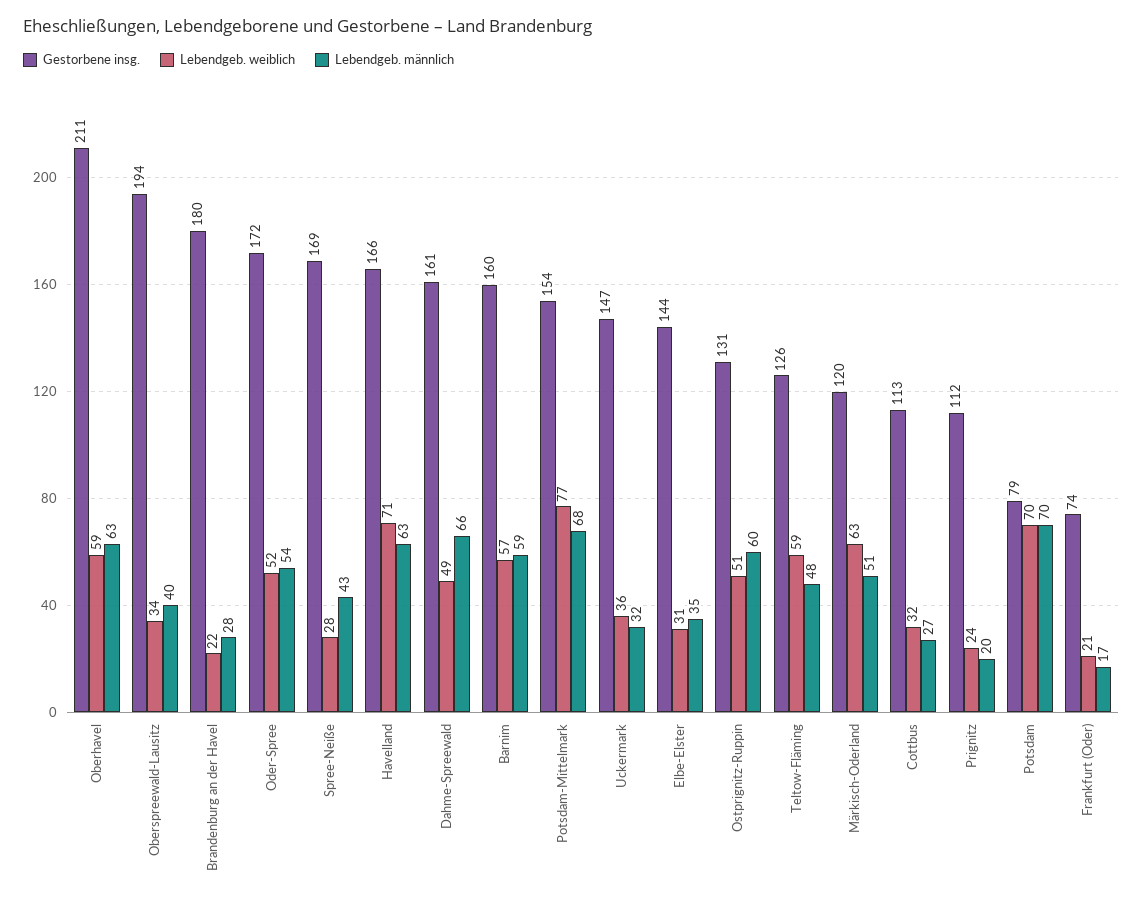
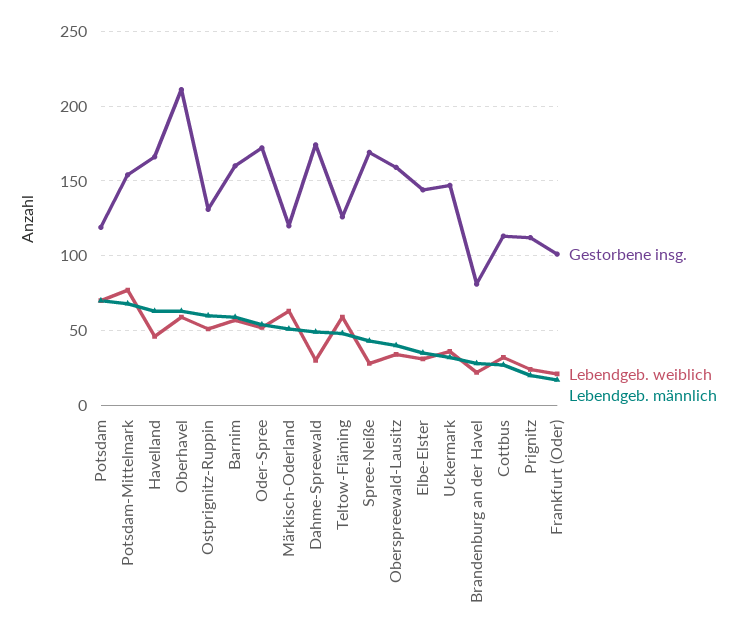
  {
    "Gestorbene insg.": {
      "Oberhavel": 211,
-     "Oberspreewald-Lausitz": 194,
+     "Oberspreewald-Lausitz": 160,
-     "Brandenburg an der Havel": 180,
+     "Brandenburg an der Havel": 80,
      "Oder-Spree": 172,
      "Spree-Neiße": 169,
      "Havelland": 166,
-     "Dahme-Spreewald": 161,
+     "Dahme-Spreewald": 175,
      "Barnim": 160,
      "Potsdam-Mittelmark": 154,
      "Uckermark": 147,
      "Elbe-Elster": 144,
      "Ostprignitz-Ruppin": 131,
      "Teltow-Fläming": 126,
      "Märkisch-Oderland": 120,
      "Cottbus": 113,
      "Prignitz": 112,
-     "Potsdam": 79,
+     "Potsdam": 120,
-     "Frankfurt (Oder)": 74
+     "Frankfurt (Oder)": 100
    },
    "Lebendgeb. weiblich": {
      "Oberhavel": 59,
      "Oberspreewald-Lausitz": 34,
      "Brandenburg an der Havel": 22,
      "Oder-Spree": 52,
      "Spree-Neiße": 28,
-     "Havelland": 71,
+     "Havelland": 45,
-     "Dahme-Spreewald": 49,
+     "Dahme-Spreewald": 30,
      "Barnim": 57,
      "Potsdam-Mittelmark": 77,
      "Uckermark": 36,
      "Elbe-Elster": 31,
      "Ostprignitz-Ruppin": 51,
      "Teltow-Fläming": 59,
      "Märkisch-Oderland": 63,
      "Cottbus": 32,
      "Prignitz": 24,
      "Potsdam": 70,
      "Frankfurt (Oder)": 21
    },
    "Lebendgeb. männlich": {
      "Oberhavel": 63,
      "Oberspreewald-Lausitz": 40,
      "Brandenburg an der Havel": 28,
      "Oder-Spree": 54,
      "Spree-Neiße": 43,
      "Havelland": 63,
-     "Dahme-Spreewald": 66,
+     "Dahme-Spreewald": 50,
      "Barnim": 59,
      "Potsdam-Mittelmark": 68,
      "Uckermark": 32,
      "Elbe-Elster": 35,
      "Ostprignitz-Ruppin": 60,
      "Teltow-Fläming": 48,
      "Märkisch-Oderland": 51,
      "Cottbus": 27,
      "Prignitz": 20,
      "Potsdam": 70,
      "Frankfurt (Oder)": 17
    }
  }

